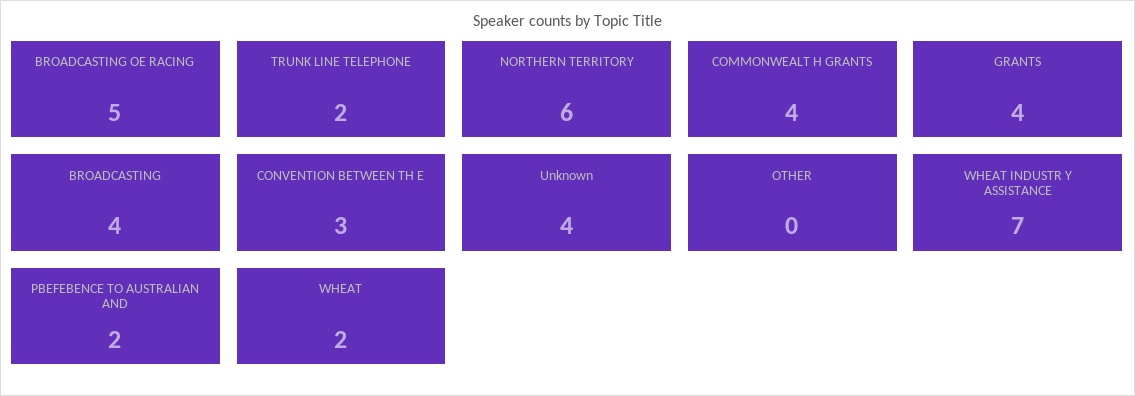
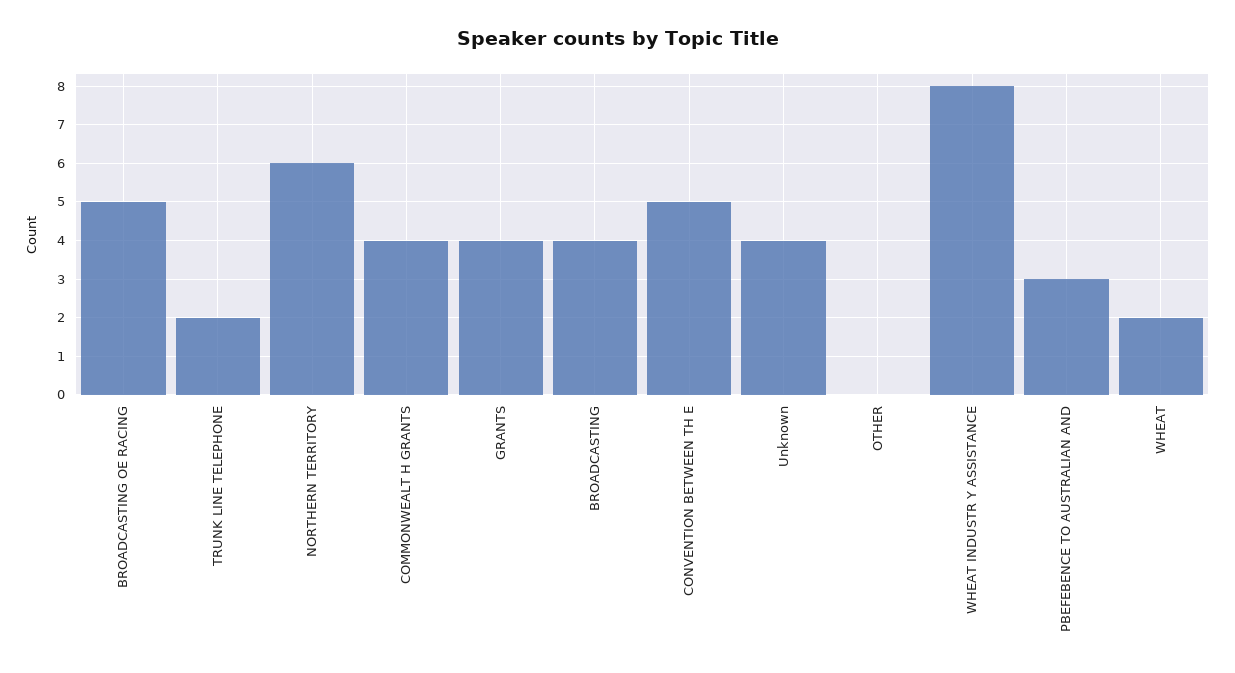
  {
    "BROADCASTING OE RACING": 5,
    "TRUNK LINE TELEPHONE": 2,
    "NORTHERN TERRITORY": 6,
    "COMMONWEALT H GRANTS": 4,
    "GRANTS": 4,
    "BROADCASTING": 4,
-   "CONVENTION BETWEEN TH E": 3,
+   "CONVENTION BETWEEN TH E": 5,
    "Unknown": 4,
    "OTHER": 0,
-   "WHEAT INDUSTR Y ASSISTANCE": 7,
+   "WHEAT INDUSTR Y ASSISTANCE": 8,
-   "PBEFEBENCE TO AUSTRALIAN AND": 2,
+   "PBEFEBENCE TO AUSTRALIAN AND": 3,
    "WHEAT": 2
  }

